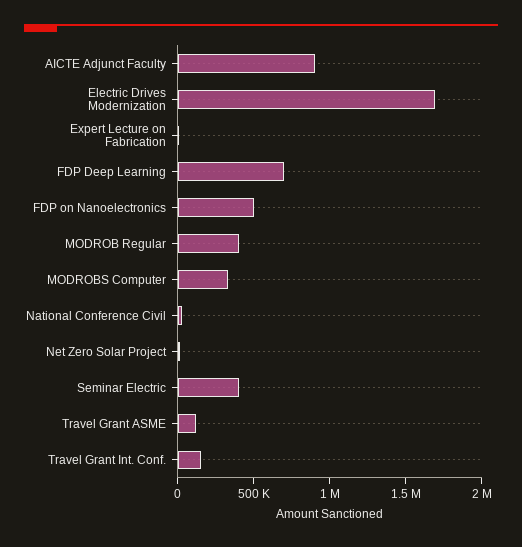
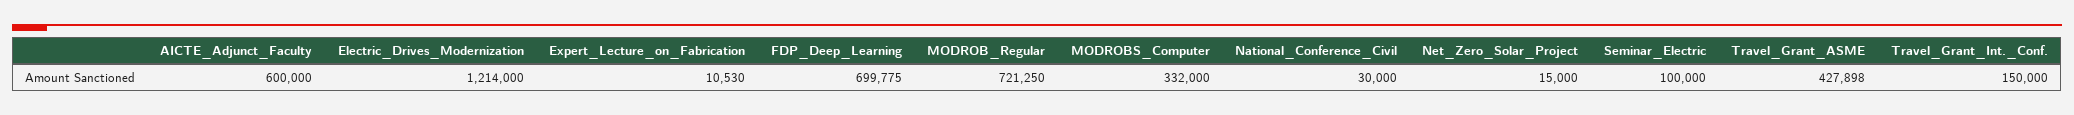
  {
-   "AICTE Adjunct Faculty": 900000,
+   "AICTE Adjunct Faculty": 600000,
-   "Electric Drives Modernization": 1700000,
+   "Electric Drives Modernization": 1214000,
    "Expert Lecture on Fabrication": 10530,
    "FDP Deep Learning": 699775,
-   "FDP on Nanoelectronics": 500000,
-   "MODROB Regular": 400000,
+   "MODROB Regular": 721250,
    "MODROBS Computer": 332000,
    "National Conference Civil": 30000,
    "Net Zero Solar Project": 15000,
-   "Seminar Electric": 400000,
+   "Seminar Electric": 100000,
-   "Travel Grant ASME": 100000,
+   "Travel Grant ASME": 427898,
    "Travel Grant Int. Conf.": 150000
  }

